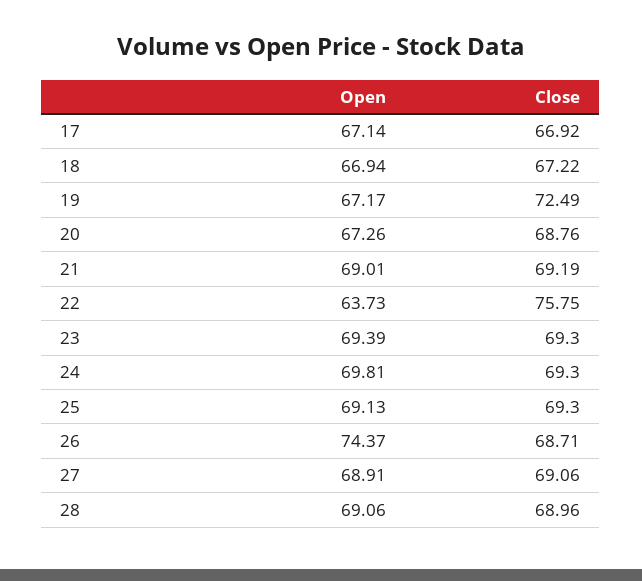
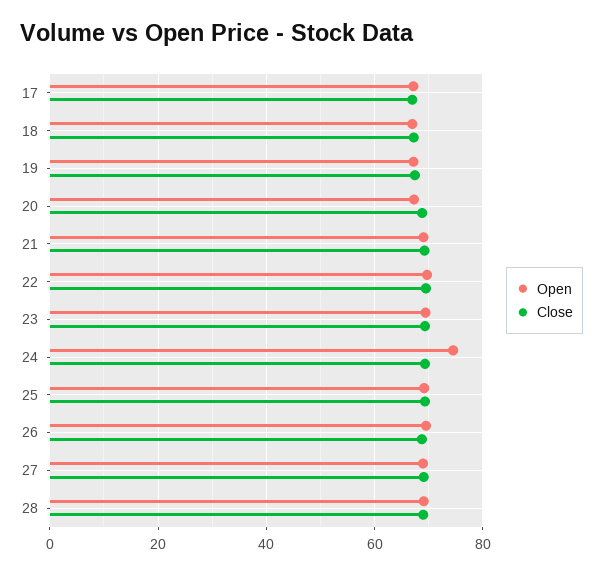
  {
    "Open": {
      "17": 67.14,
      "18": 66.94,
      "19": 67.17,
      "20": 67.26,
      "21": 69.01,
-     "22": 63.73,
+     "22": 70,
      "23": 69.39,
-     "24": 69.81,
+     "24": 74,
      "25": 69.13,
-     "26": 74.37,
+     "26": 70,
      "27": 68.91,
      "28": 69.06
    },
    "Close": {
      "17": 66.92,
      "18": 67.22,
-     "19": 72.49,
+     "19": 68,
      "20": 68.76,
      "21": 69.19,
-     "22": 75.75,
+     "22": 70,
      "23": 69.3,
      "24": 69.3,
      "25": 69.3,
      "26": 68.71,
      "27": 69.06,
      "28": 68.96
    }
  }

